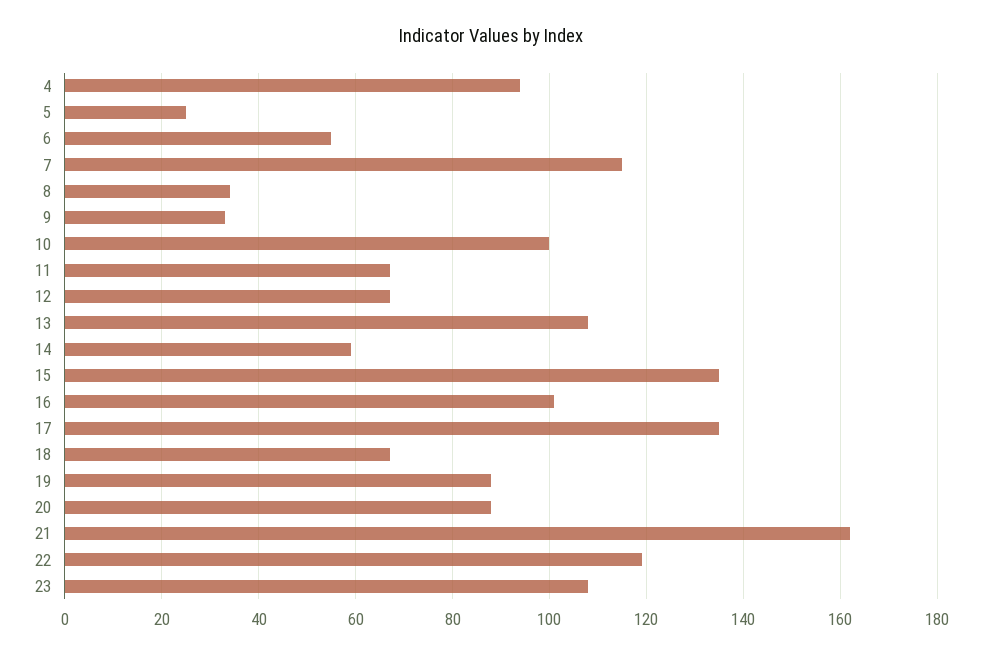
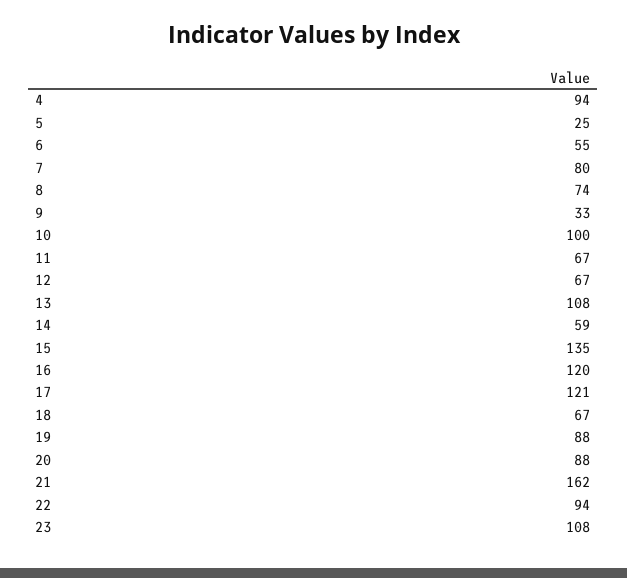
  {
    "4": 94,
    "5": 25,
    "6": 55,
-   "7": 115,
+   "7": 80,
-   "8": 35,
+   "8": 74,
    "9": 33,
    "10": 100,
    "11": 67,
    "12": 67,
    "13": 108,
    "14": 59,
    "15": 135,
-   "16": 100,
+   "16": 120,
-   "17": 135,
+   "17": 121,
    "18": 67,
    "19": 88,
    "20": 88,
    "21": 162,
-   "22": 120,
+   "22": 94,
    "23": 108
  }

